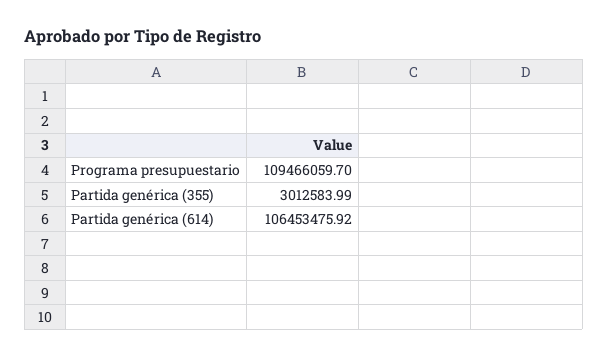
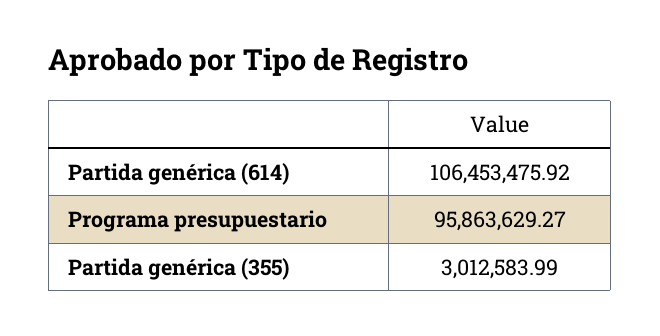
  {
-   "Programa presupuestario": 109466059.7,
+   "Programa presupuestario": 95863629.27,
    "Partida genérica (355)": 3012583.99,
    "Partida genérica (614)": 106453475.92
  }

